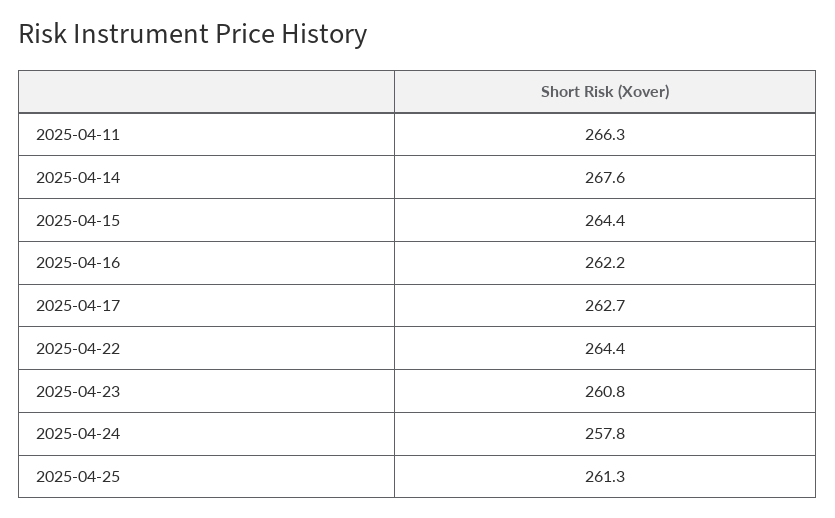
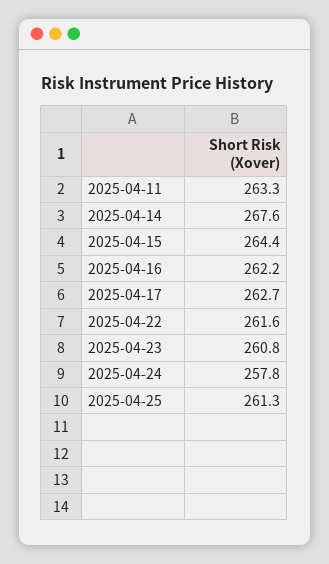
  {
-   "2025-04-11": 266.3,
+   "2025-04-11": 263.3,
    "2025-04-14": 267.6,
    "2025-04-15": 264.4,
    "2025-04-16": 262.2,
    "2025-04-17": 262.7,
-   "2025-04-22": 264.4,
+   "2025-04-22": 261.6,
    "2025-04-23": 260.8,
    "2025-04-24": 257.8,
    "2025-04-25": 261.3
  }

